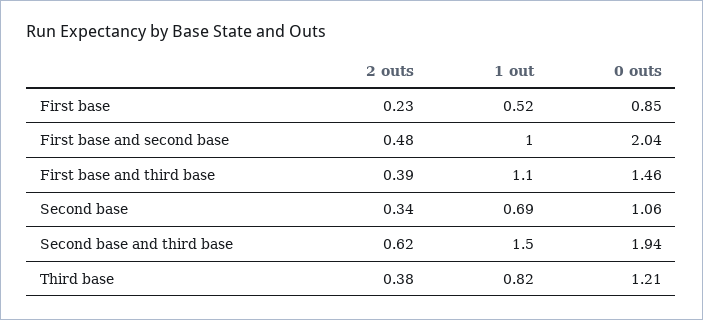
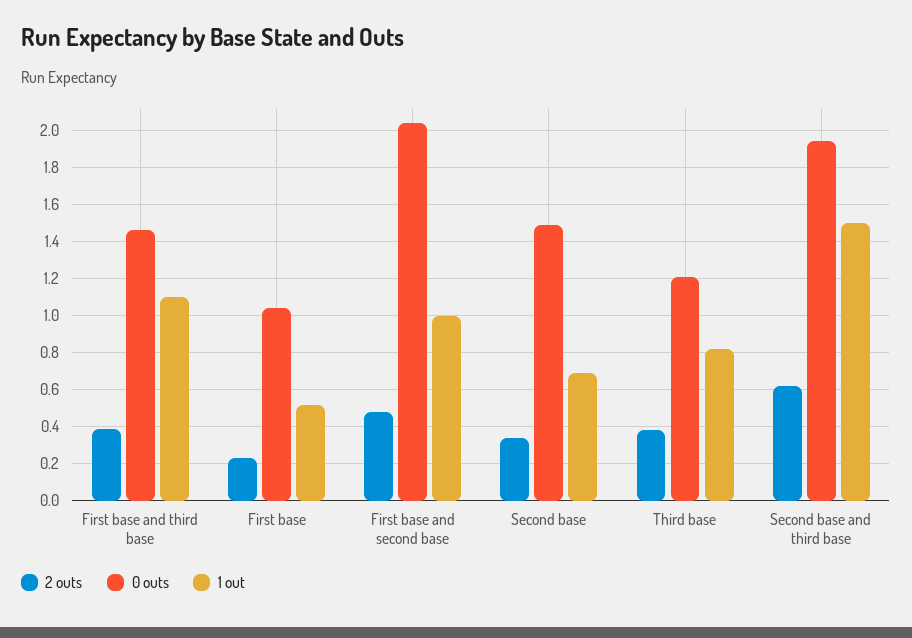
  {
    "2 outs": {
      "First base": 0.23,
      "First base and second base": 0.48,
      "First base and third base": 0.39,
      "Second base": 0.34,
      "Second base and third base": 0.62,
      "Third base": 0.38
    },
    "1 out": {
      "First base": 0.52,
      "First base and second base": 1,
      "First base and third base": 1.1,
      "Second base": 0.69,
      "Second base and third base": 1.5,
      "Third base": 0.82
    },
    "0 outs": {
-     "First base": 0.85,
+     "First base": 1.05,
      "First base and second base": 2.04,
      "First base and third base": 1.46,
-     "Second base": 1.06,
+     "Second base": 1.5,
      "Second base and third base": 1.94,
      "Third base": 1.21
    }
  }

